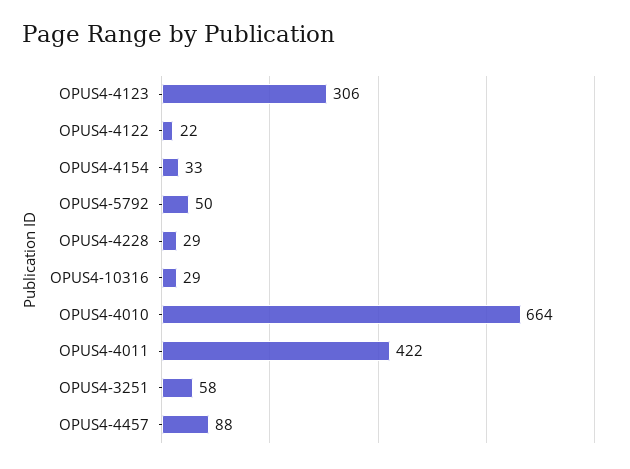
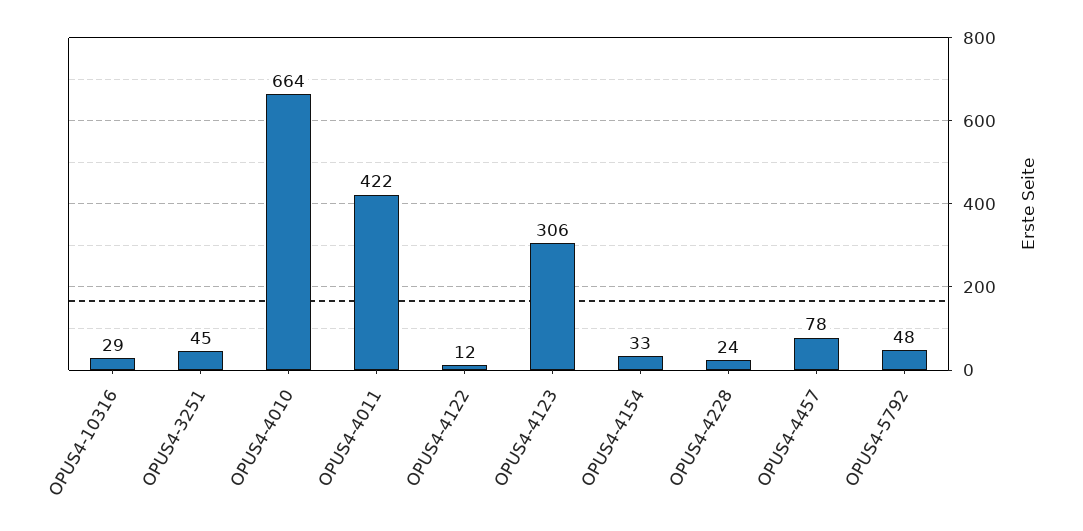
  {
    "OPUS4-4123": 306,
-   "OPUS4-4122": 22,
+   "OPUS4-4122": 12,
    "OPUS4-4154": 33,
-   "OPUS4-5792": 50,
+   "OPUS4-5792": 48,
-   "OPUS4-4228": 29,
+   "OPUS4-4228": 24,
    "OPUS4-10316": 29,
    "OPUS4-4010": 664,
    "OPUS4-4011": 422,
-   "OPUS4-3251": 58,
+   "OPUS4-3251": 45,
-   "OPUS4-4457": 88
+   "OPUS4-4457": 78
  }

